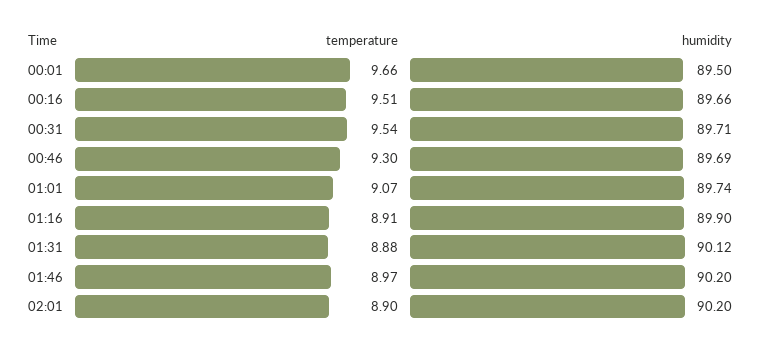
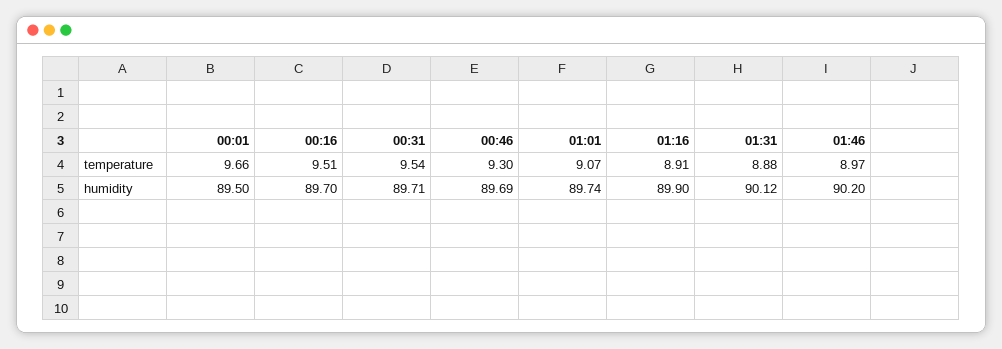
  {
    "temperature": {
      "00:01": 9.66,
      "00:16": 9.51,
      "00:31": 9.54,
      "00:46": 9.3,
      "01:01": 9.07,
      "01:16": 8.91,
      "01:31": 8.88,
-     "01:46": 8.97,
+     "01:46": 8.97
-     "02:01": 8.9
    },
    "humidity": {
      "00:01": 89.5,
-     "00:16": 89.66,
+     "00:16": 89.7,
      "00:31": 89.71,
      "00:46": 89.69,
      "01:01": 89.74,
      "01:16": 89.9,
      "01:31": 90.12,
-     "01:46": 90.2,
+     "01:46": 90.2
-     "02:01": 90.2
    }
  }

